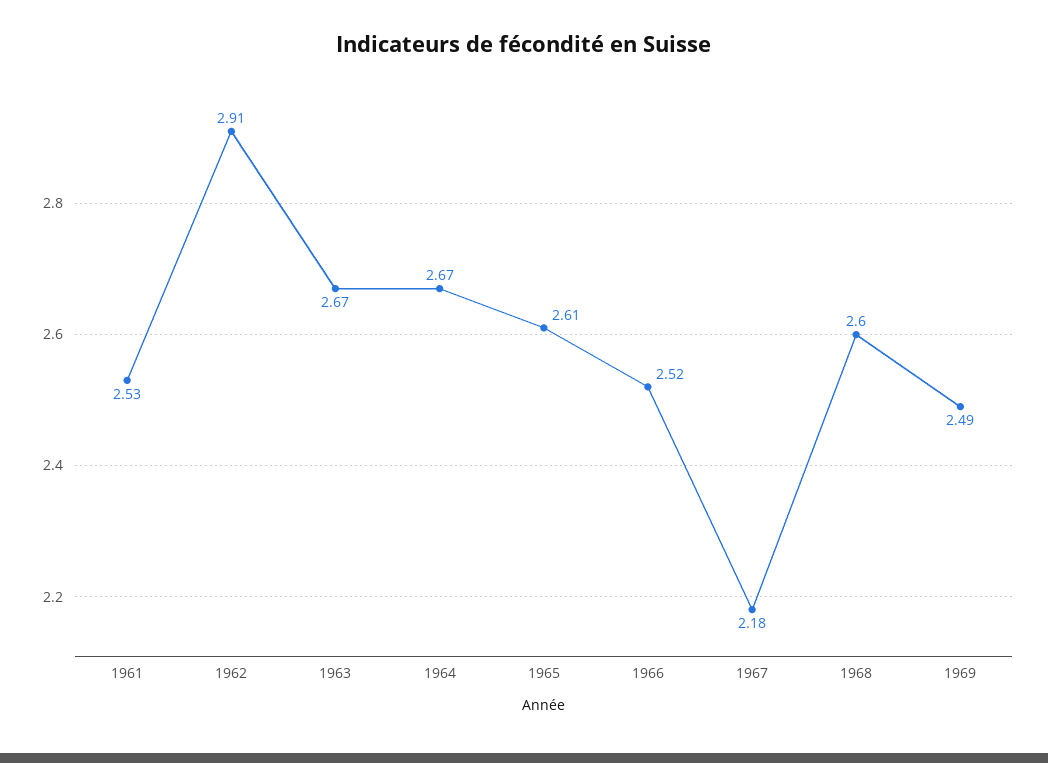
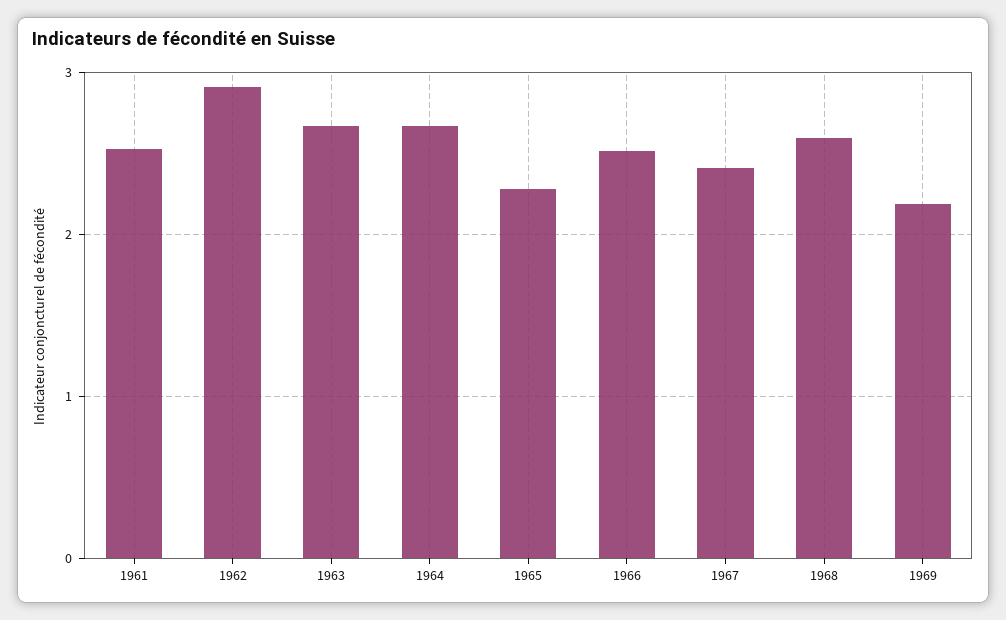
  {
    "1961": 2.53,
    "1962": 2.91,
    "1963": 2.67,
    "1964": 2.67,
-   "1965": 2.61,
+   "1965": 2.3,
    "1966": 2.52,
-   "1967": 2.18,
+   "1967": 2.4,
    "1968": 2.6,
-   "1969": 2.49
+   "1969": 2.2
  }

